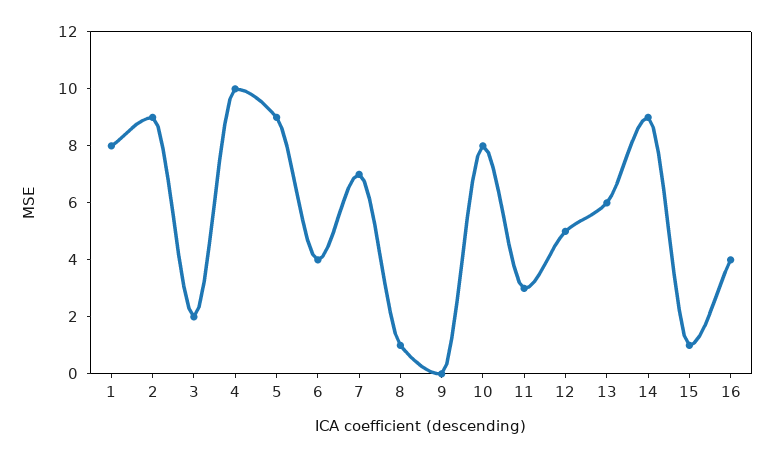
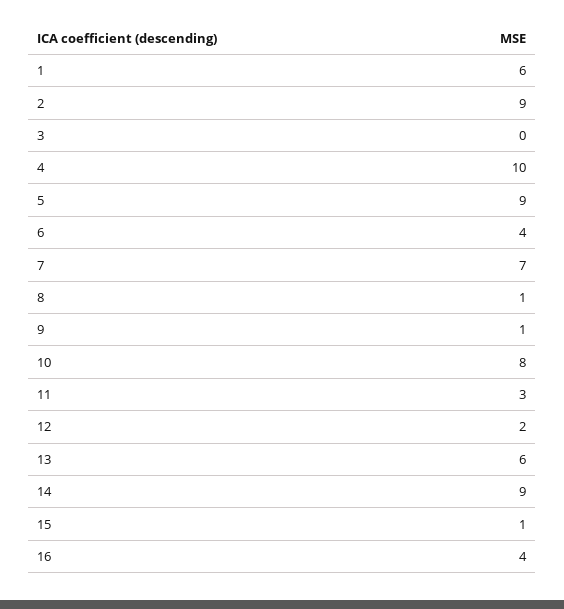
  {
-   "1": 8,
+   "1": 6,
    "2": 9,
-   "3": 2,
+   "3": 0,
    "4": 10,
    "5": 9,
    "6": 4,
    "7": 7,
    "8": 1,
-   "9": 0,
+   "9": 1,
    "10": 8,
    "11": 3,
-   "12": 5,
+   "12": 2,
    "13": 6,
    "14": 9,
    "15": 1,
    "16": 4
  }

